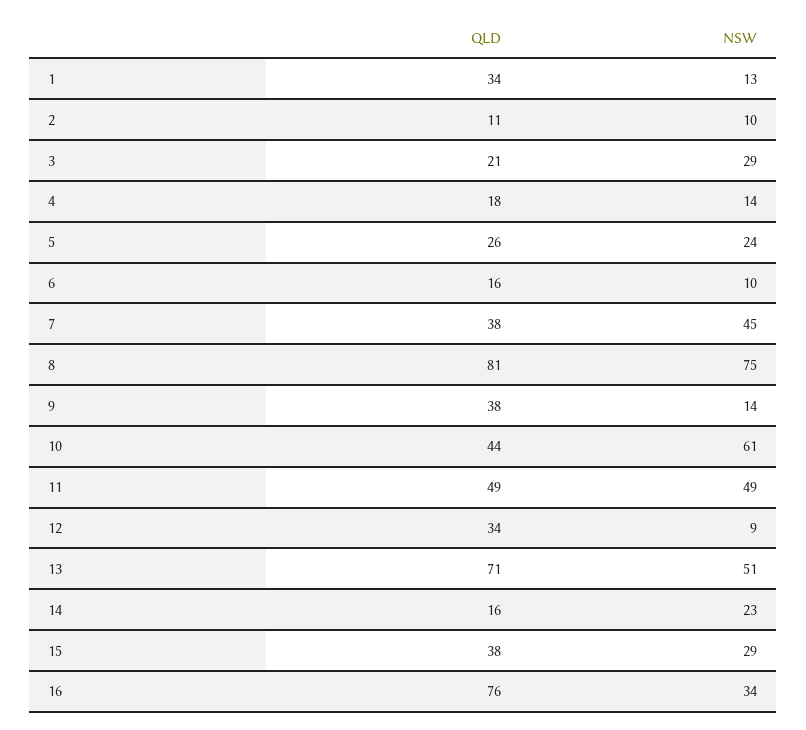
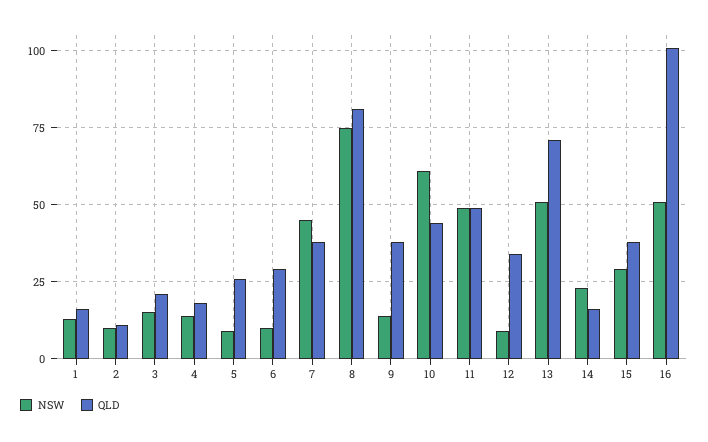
  {
    "QLD": {
-     "1": 34,
+     "1": 15,
      "2": 11,
      "3": 21,
      "4": 18,
      "5": 26,
-     "6": 16,
+     "6": 30,
      "7": 38,
      "8": 81,
      "9": 38,
      "10": 44,
      "11": 49,
      "12": 34,
      "13": 71,
      "14": 16,
      "15": 38,
-     "16": 76
+     "16": 100
    },
    "NSW": {
      "1": 13,
      "2": 10,
-     "3": 29,
+     "3": 15,
      "4": 14,
-     "5": 24,
+     "5": 10,
      "6": 10,
      "7": 45,
      "8": 75,
      "9": 14,
      "10": 61,
      "11": 49,
      "12": 9,
      "13": 51,
      "14": 23,
      "15": 29,
-     "16": 34
+     "16": 50
    }
  }

